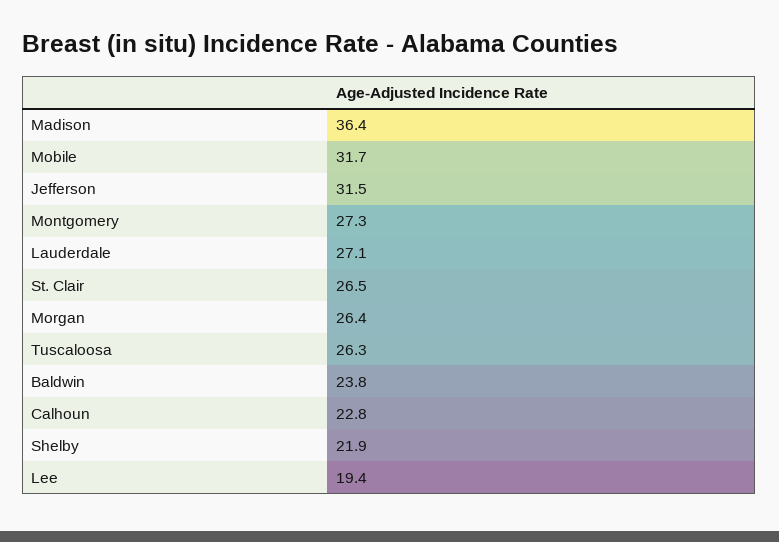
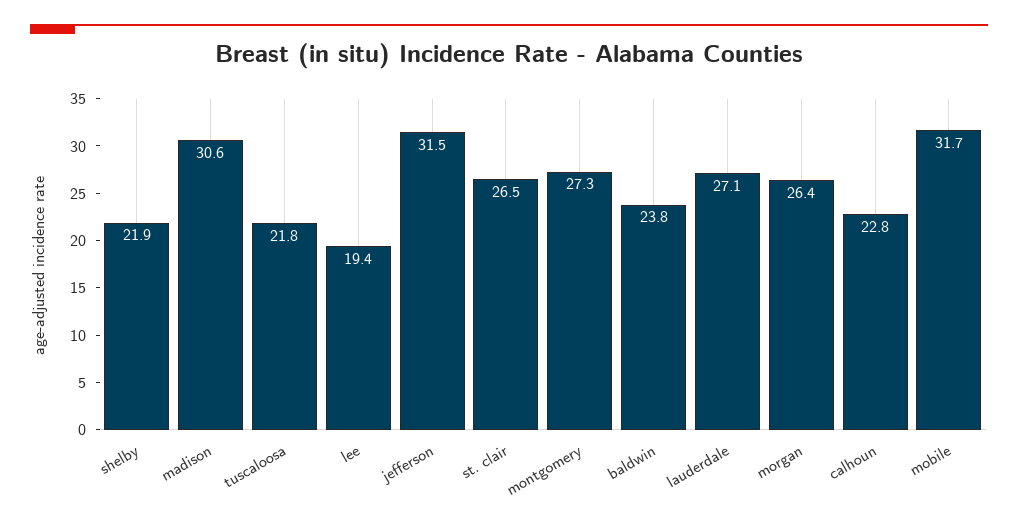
  {
-   "Madison": 36.4,
+   "Madison": 30.6,
    "Mobile": 31.7,
    "Jefferson": 31.5,
    "Montgomery": 27.3,
    "Lauderdale": 27.1,
    "St. Clair": 26.5,
    "Morgan": 26.4,
-   "Tuscaloosa": 26.3,
+   "Tuscaloosa": 21.8,
    "Baldwin": 23.8,
    "Calhoun": 22.8,
    "Shelby": 21.9,
    "Lee": 19.4
  }

